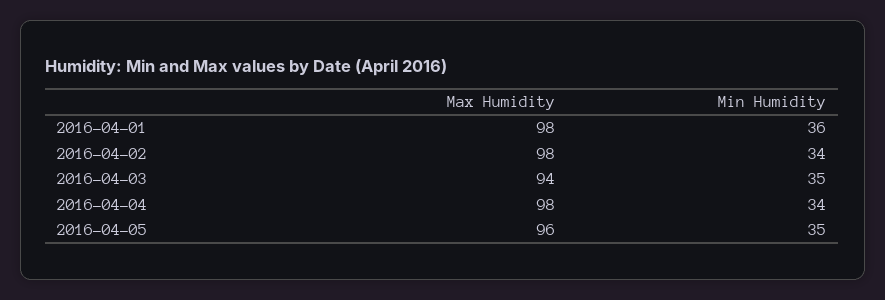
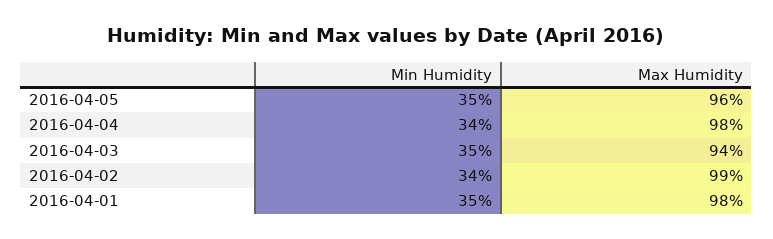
  {
    "Max Humidity": {
      "2016-04-01": 98,
-     "2016-04-02": 98,
+     "2016-04-02": 99,
      "2016-04-03": 94,
      "2016-04-04": 98,
      "2016-04-05": 96
    },
    "Min Humidity": {
-     "2016-04-01": 36,
+     "2016-04-01": 35,
      "2016-04-02": 34,
      "2016-04-03": 35,
      "2016-04-04": 34,
      "2016-04-05": 35
    }
  }

